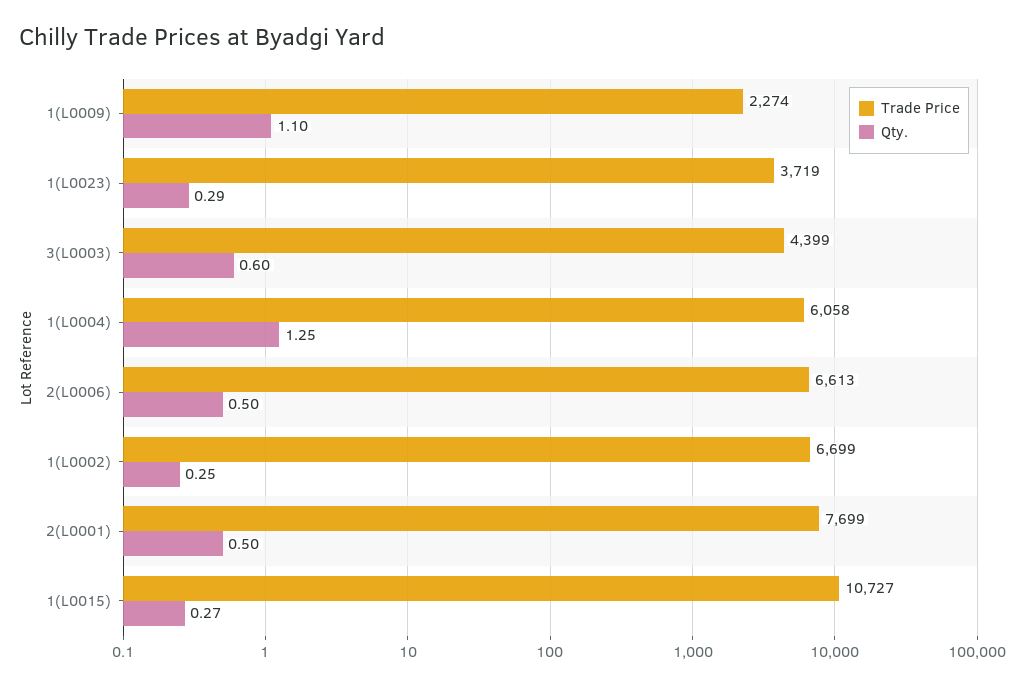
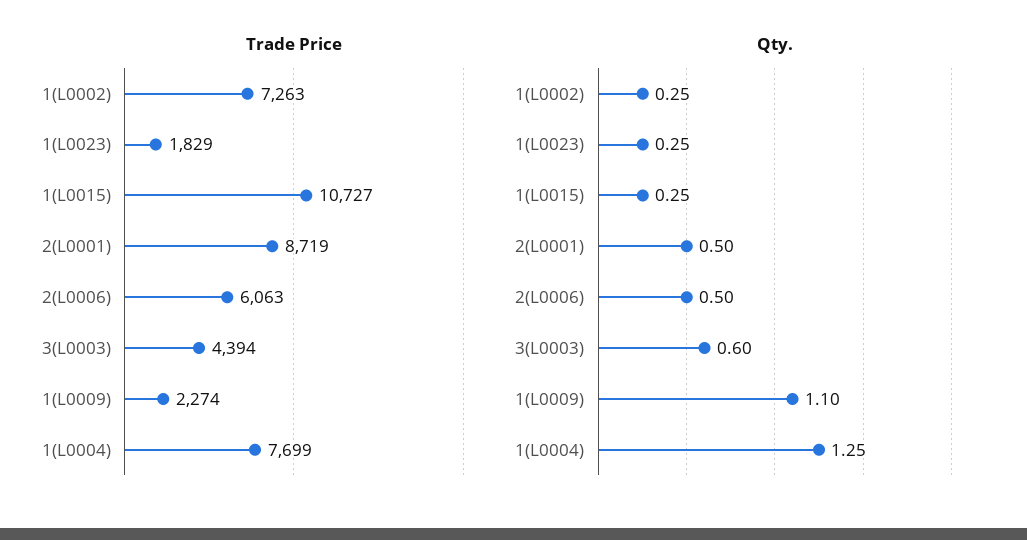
  {
    "Trade Price": {
      "1(L0009)": 2274,
-     "1(L0023)": 3719,
+     "1(L0023)": 1829,
-     "3(L0003)": 4399,
+     "3(L0003)": 4394,
-     "1(L0004)": 6058,
+     "1(L0004)": 7699,
-     "2(L0006)": 6613,
+     "2(L0006)": 6063,
-     "1(L0002)": 6699,
+     "1(L0002)": 7263,
-     "2(L0001)": 7699,
+     "2(L0001)": 8719,
      "1(L0015)": 10727
    },
    "Qty.": {
      "1(L0009)": 1.1,
-     "1(L0023)": 0.29,
+     "1(L0023)": 0.25,
      "3(L0003)": 0.6,
      "1(L0004)": 1.25,
      "2(L0006)": 0.5,
      "1(L0002)": 0.25,
      "2(L0001)": 0.5,
-     "1(L0015)": 0.27
+     "1(L0015)": 0.25
    }
  }

